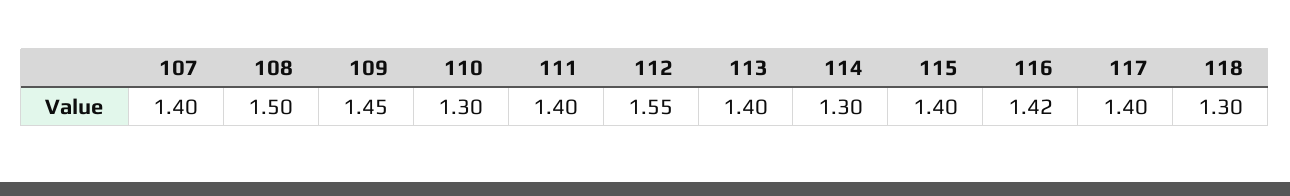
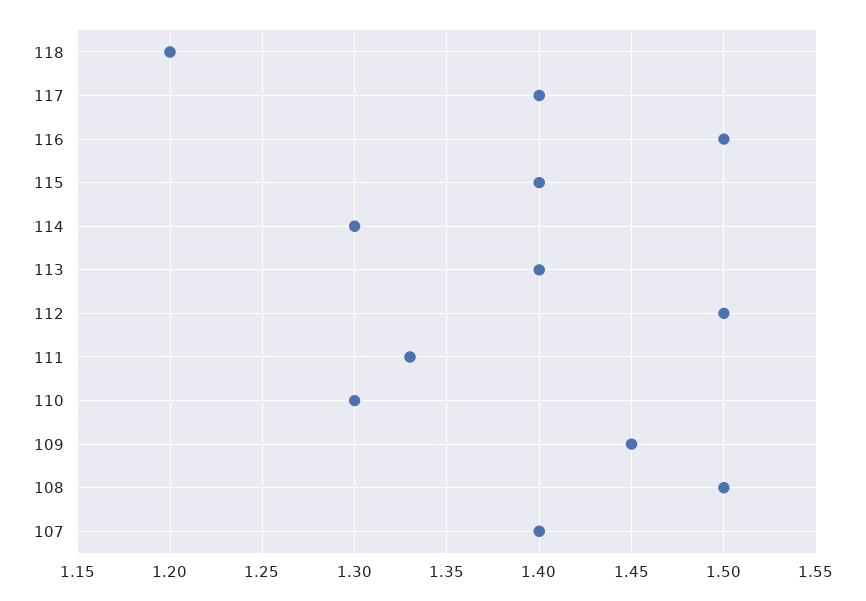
  {
    "107": 1.4,
    "108": 1.5,
    "109": 1.45,
    "110": 1.3,
-   "111": 1.4,
+   "111": 1.33,
-   "112": 1.55,
+   "112": 1.5,
    "113": 1.4,
    "114": 1.3,
    "115": 1.4,
-   "116": 1.42,
+   "116": 1.5,
    "117": 1.4,
-   "118": 1.3
+   "118": 1.2
  }

